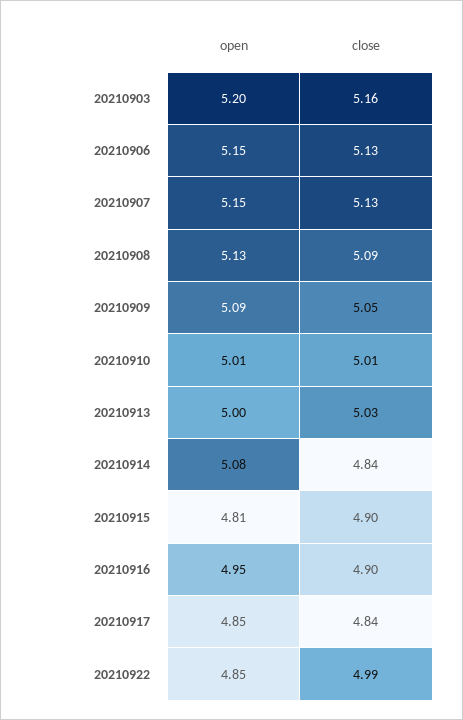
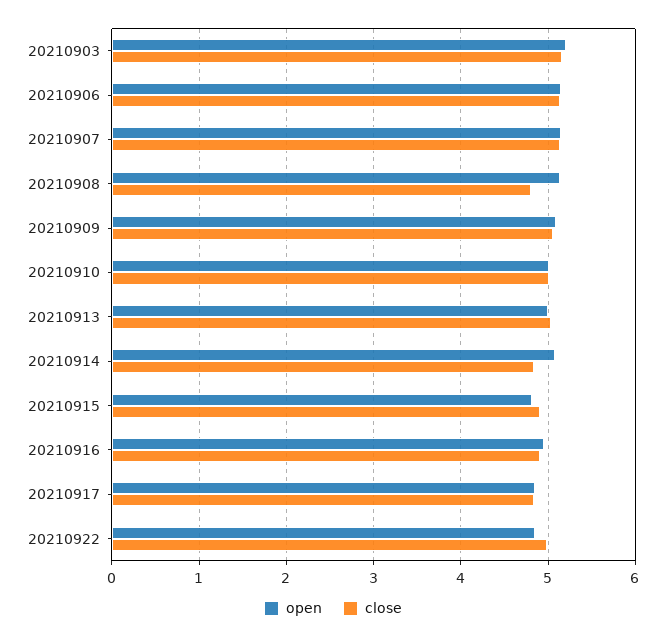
  {
    "open": {
      "20210903": 5.2,
      "20210906": 5.15,
      "20210907": 5.15,
      "20210908": 5.13,
      "20210909": 5.09,
      "20210910": 5.01,
      "20210913": 5,
      "20210914": 5.08,
      "20210915": 4.81,
      "20210916": 4.95,
      "20210917": 4.85,
      "20210922": 4.85
    },
    "close": {
      "20210903": 5.16,
      "20210906": 5.13,
      "20210907": 5.13,
-     "20210908": 5.09,
+     "20210908": 4.8,
      "20210909": 5.05,
      "20210910": 5.01,
      "20210913": 5.03,
      "20210914": 4.84,
      "20210915": 4.9,
      "20210916": 4.9,
      "20210917": 4.84,
      "20210922": 4.99
    }
  }

